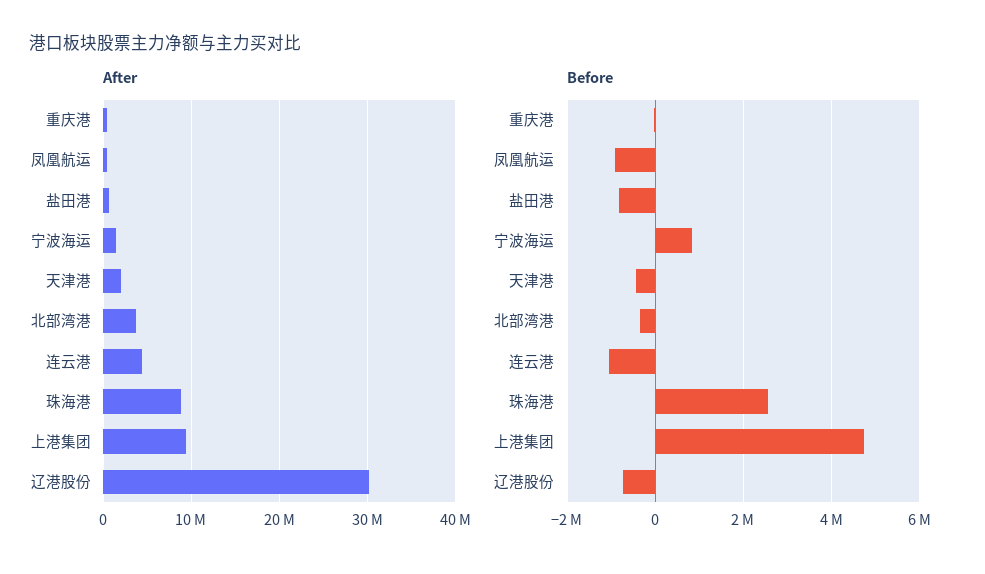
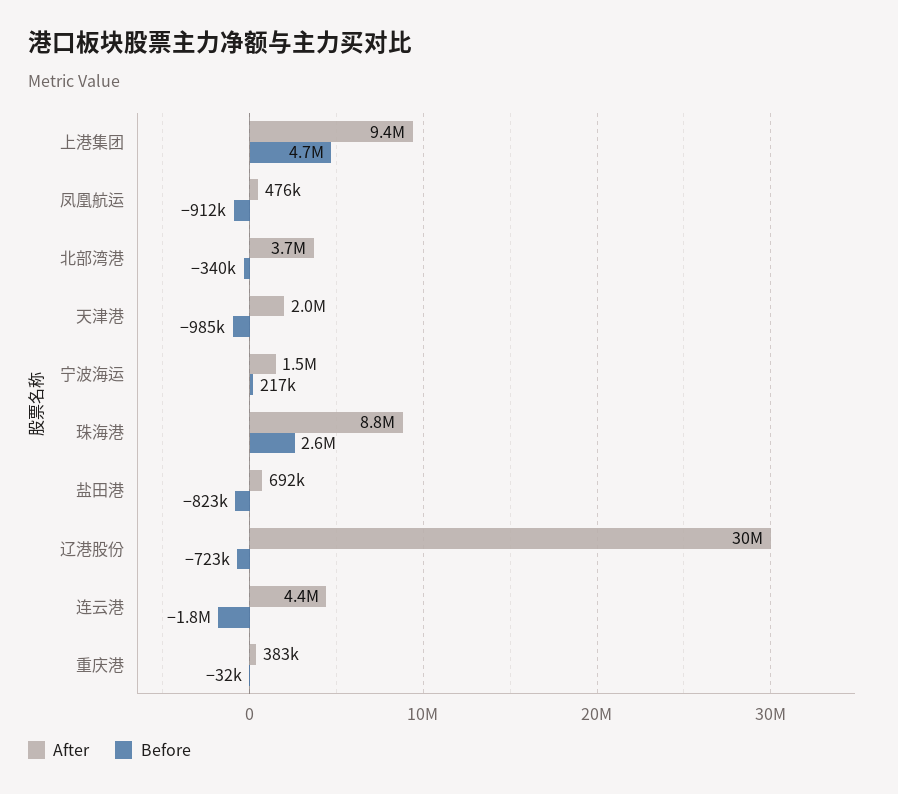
  {
    "After": {
      "重庆港": 383000,
      "凤凰航运": 476000,
      "盐田港": 692000,
      "宁波海运": 1500000,
      "天津港": 2000000,
      "北部湾港": 3700000,
      "连云港": 4400000,
      "珠海港": 8800000,
      "上港集团": 9400000,
      "辽港股份": 30000000
    },
    "Before": {
      "重庆港": -32000,
      "凤凰航运": -912000,
      "盐田港": -823000,
-     "宁波海运": 800000,
+     "宁波海运": 217000,
-     "天津港": -400000,
+     "天津港": -985000,
      "北部湾港": -340000,
-     "连云港": -1000000,
+     "连云港": -1800000,
      "珠海港": 2600000,
      "上港集团": 4700000,
      "辽港股份": -723000
    }
  }

